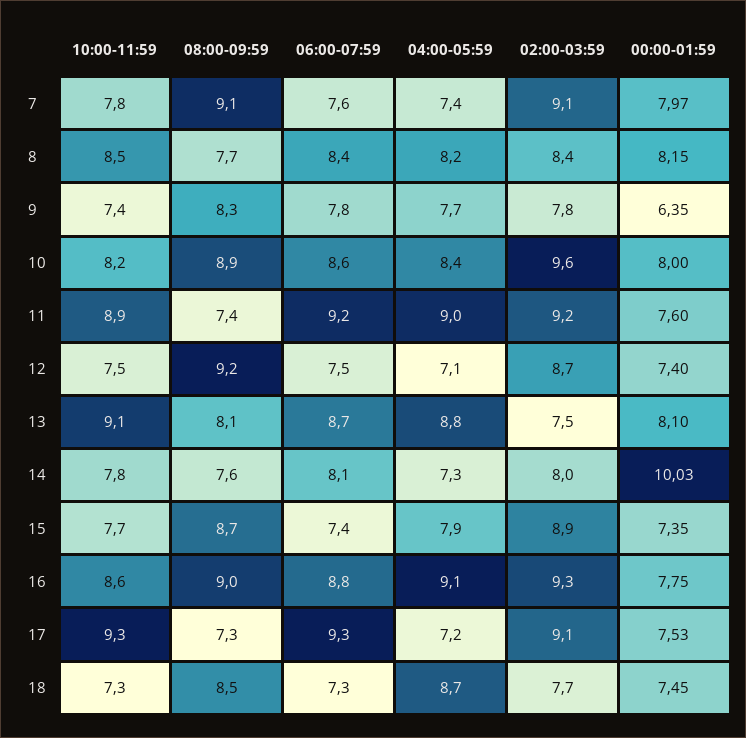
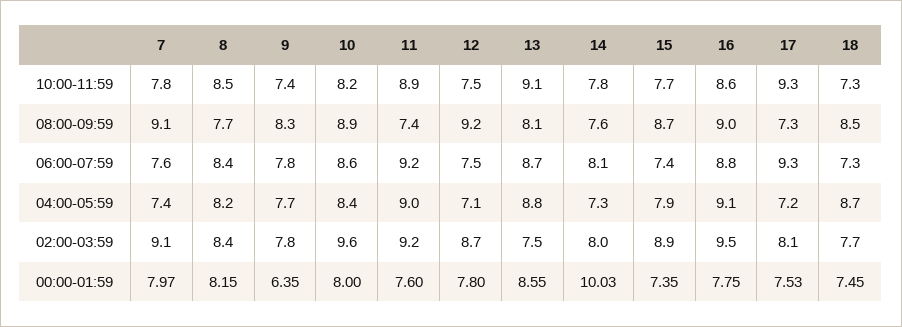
  {
    "10:00-11:59": {
      "7": 7.8,
      "8": 8.5,
      "9": 7.4,
      "10": 8.2,
      "11": 8.9,
      "12": 7.5,
      "13": 9.1,
      "14": 7.8,
      "15": 7.7,
      "16": 8.6,
      "17": 9.3,
      "18": 7.3
    },
    "08:00-09:59": {
      "7": 9.1,
      "8": 7.7,
      "9": 8.3,
      "10": 8.9,
      "11": 7.4,
      "12": 9.2,
      "13": 8.1,
      "14": 7.6,
      "15": 8.7,
      "16": 9,
      "17": 7.3,
      "18": 8.5
    },
    "06:00-07:59": {
      "7": 7.6,
      "8": 8.4,
      "9": 7.8,
      "10": 8.6,
      "11": 9.2,
      "12": 7.5,
      "13": 8.7,
      "14": 8.1,
      "15": 7.4,
      "16": 8.8,
      "17": 9.3,
      "18": 7.3
    },
    "04:00-05:59": {
      "7": 7.4,
      "8": 8.2,
      "9": 7.7,
      "10": 8.4,
      "11": 9,
      "12": 7.1,
      "13": 8.8,
      "14": 7.3,
      "15": 7.9,
      "16": 9.1,
      "17": 7.2,
      "18": 8.7
    },
    "02:00-03:59": {
      "7": 9.1,
      "8": 8.4,
      "9": 7.8,
      "10": 9.6,
      "11": 9.2,
      "12": 8.7,
      "13": 7.5,
      "14": 8,
      "15": 8.9,
-     "16": 9.3,
+     "16": 9.5,
-     "17": 9.1,
+     "17": 8.1,
      "18": 7.7
    },
    "00:00-01:59": {
      "7": 7.97,
      "8": 8.15,
      "9": 6.35,
      "10": 8,
      "11": 7.6,
-     "12": 7.4,
+     "12": 7.8,
-     "13": 8.1,
+     "13": 8.55,
      "14": 10.03,
      "15": 7.35,
      "16": 7.75,
      "17": 7.53,
      "18": 7.45
    }
  }

